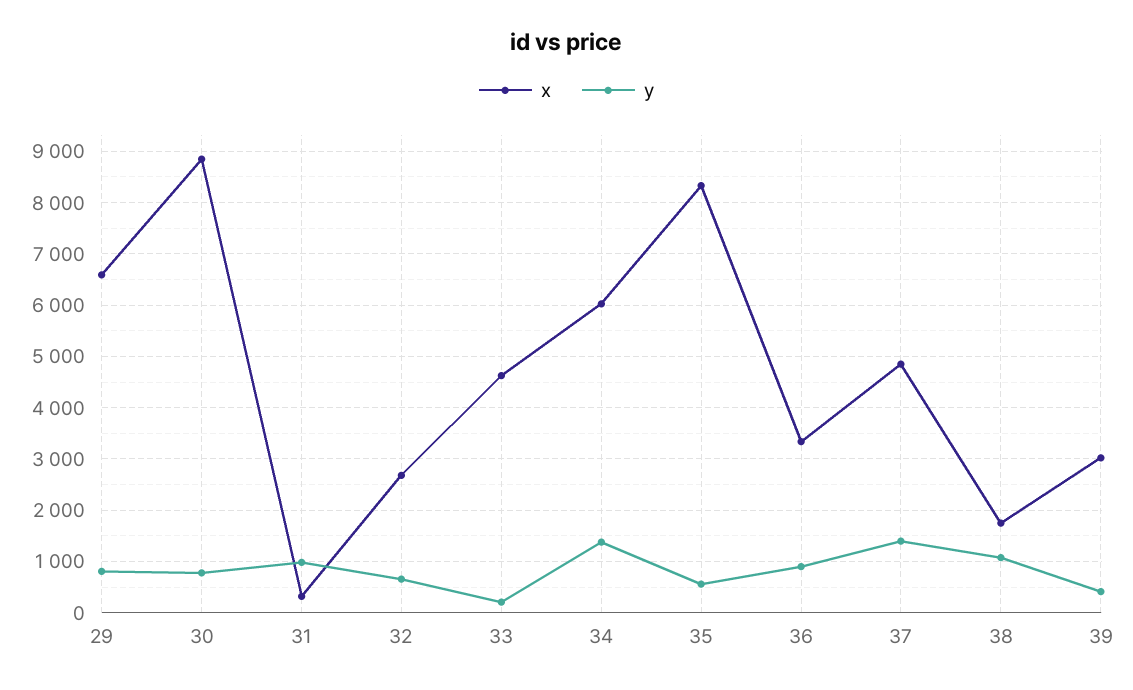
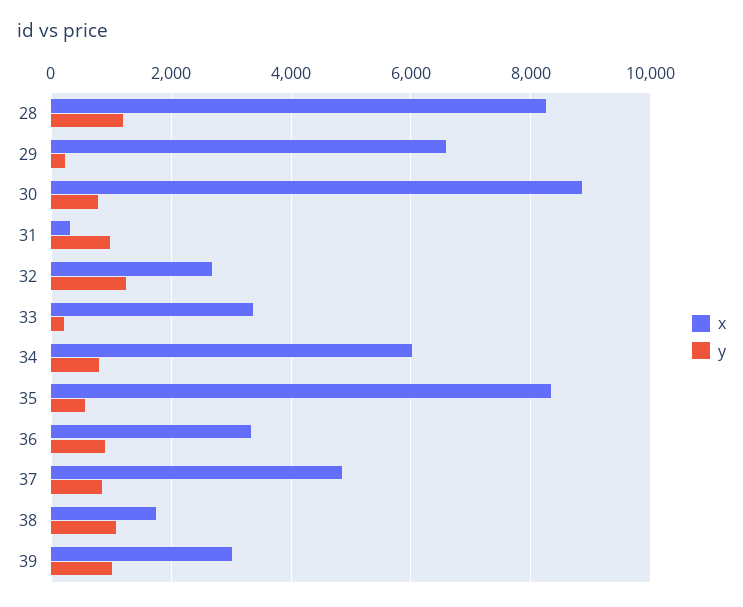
  {
    "x": {
      "29": 6600,
      "30": 8800,
      "31": 400,
      "32": 2600,
-     "33": 4600,
+     "33": 3400,
      "34": 6000,
      "35": 8400,
      "36": 3400,
      "37": 4800,
      "38": 1800,
-     "39": 3000
+     "39": 3000,
+     "28": 8200
    },
    "y": {
-     "29": 800,
+     "29": 200,
      "30": 800,
      "31": 1000,
-     "32": 600,
+     "32": 1200,
      "33": 200,
-     "34": 1400,
+     "34": 800,
      "35": 600,
      "36": 1000,
-     "37": 1400,
+     "37": 800,
      "38": 1000,
-     "39": 400
+     "39": 1000,
+     "28": 1200
    }
  }

